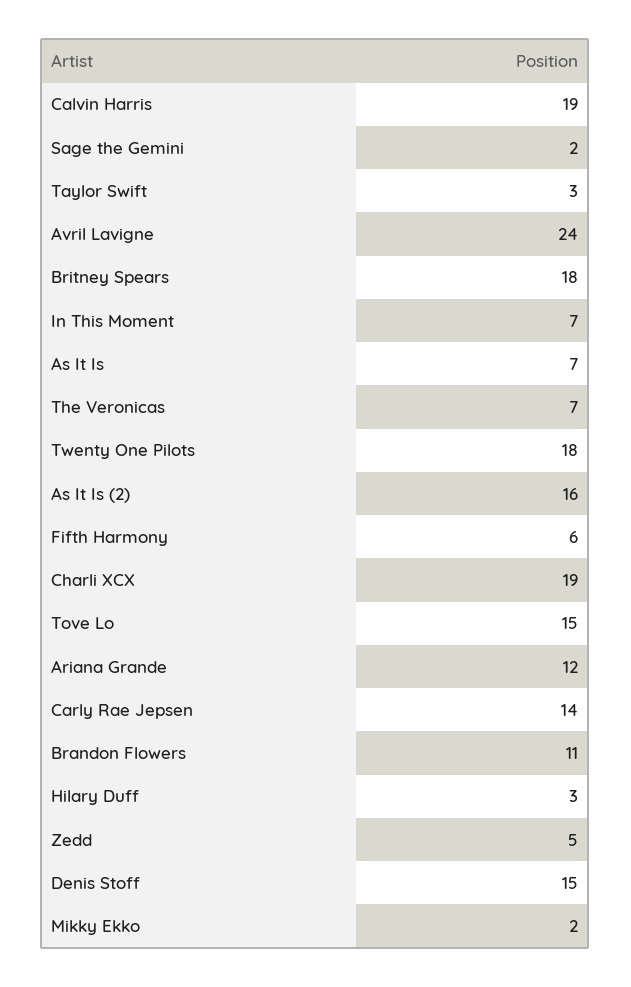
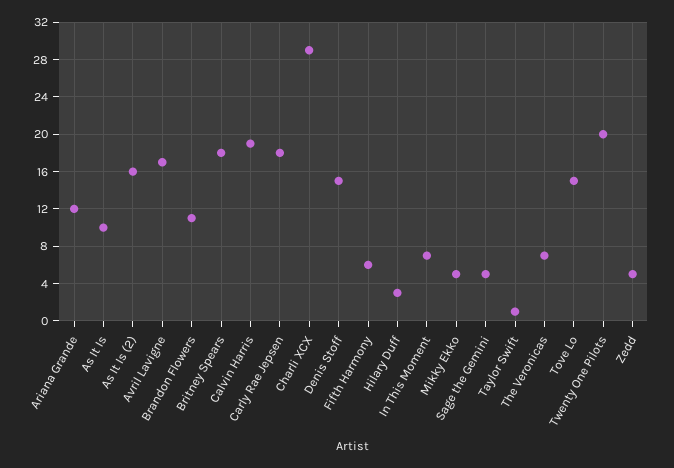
  {
    "Calvin Harris": 19,
-   "Sage the Gemini": 2,
+   "Sage the Gemini": 5,
-   "Taylor Swift": 3,
+   "Taylor Swift": 1,
-   "Avril Lavigne": 24,
+   "Avril Lavigne": 17,
    "Britney Spears": 18,
    "In This Moment": 7,
-   "As It Is": 7,
+   "As It Is": 10,
    "The Veronicas": 7,
-   "Twenty One Pilots": 18,
+   "Twenty One Pilots": 20,
    "As It Is (2)": 16,
    "Fifth Harmony": 6,
-   "Charli XCX": 19,
+   "Charli XCX": 29,
    "Tove Lo": 15,
    "Ariana Grande": 12,
-   "Carly Rae Jepsen": 14,
+   "Carly Rae Jepsen": 18,
    "Brandon Flowers": 11,
    "Hilary Duff": 3,
    "Zedd": 5,
    "Denis Stoff": 15,
-   "Mikky Ekko": 2
+   "Mikky Ekko": 5
  }

